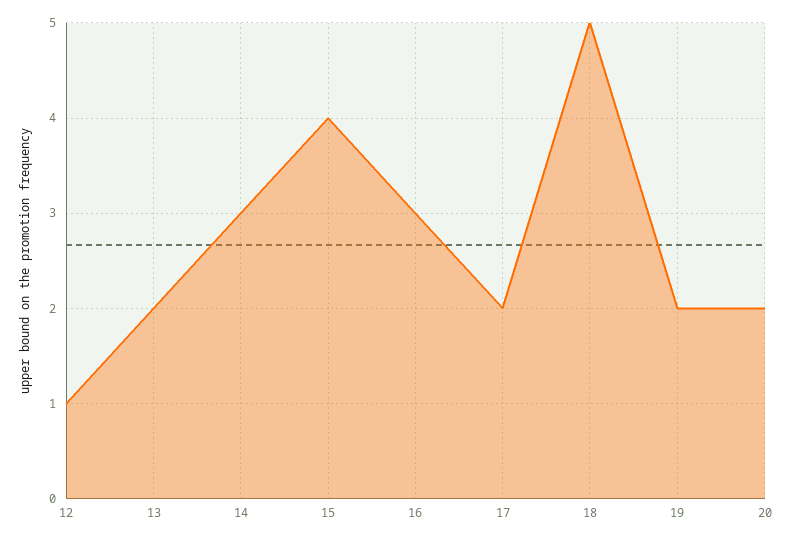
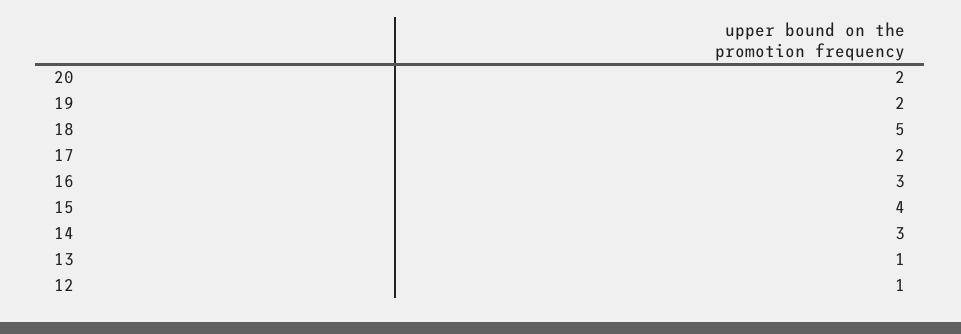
  {
    "12": 1,
-   "13": 2,
+   "13": 1,
    "14": 3,
    "15": 4,
    "16": 3,
    "17": 2,
    "18": 5,
    "19": 2,
    "20": 2
  }

